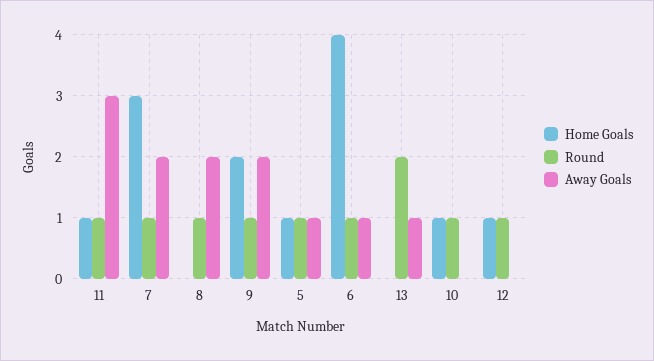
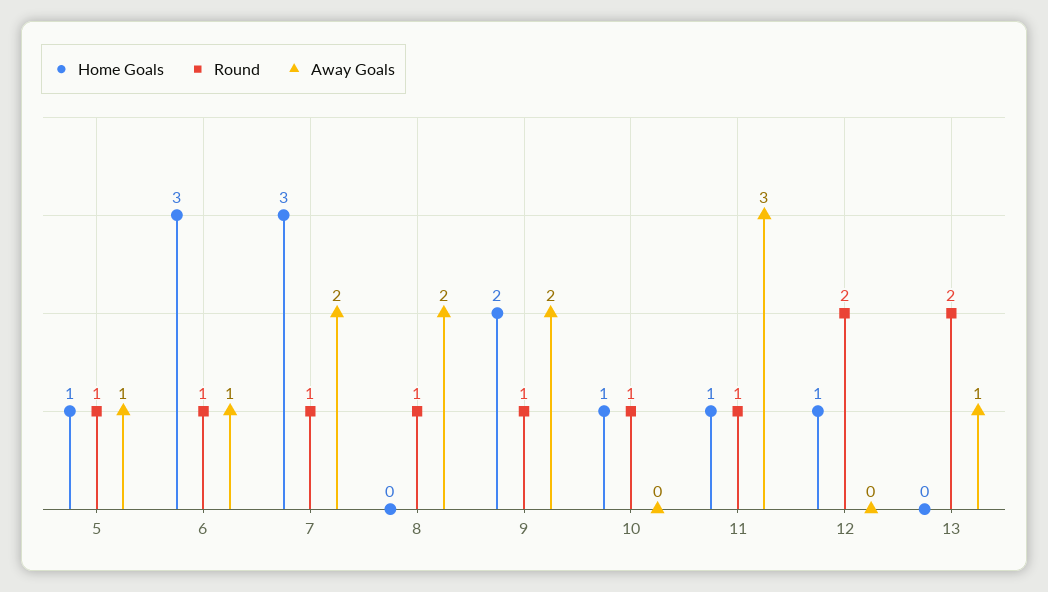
  {
    "Home Goals": {
      "11": 1,
      "7": 3,
      "8": 0,
      "9": 2,
      "5": 1,
-     "6": 4,
+     "6": 3,
      "13": 0,
      "10": 1,
      "12": 1
    },
    "Round": {
      "11": 1,
      "7": 1,
      "8": 1,
      "9": 1,
      "5": 1,
      "6": 1,
      "13": 2,
      "10": 1,
-     "12": 1
+     "12": 2
    },
    "Away Goals": {
      "11": 3,
      "7": 2,
      "8": 2,
      "9": 2,
      "5": 1,
      "6": 1,
      "13": 1,
      "10": 0,
      "12": 0
    }
  }

